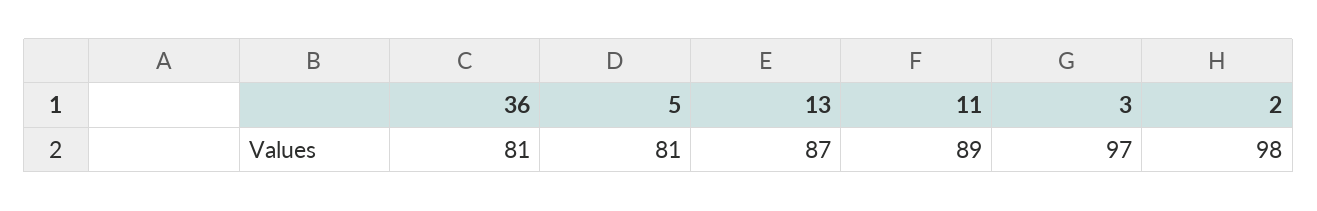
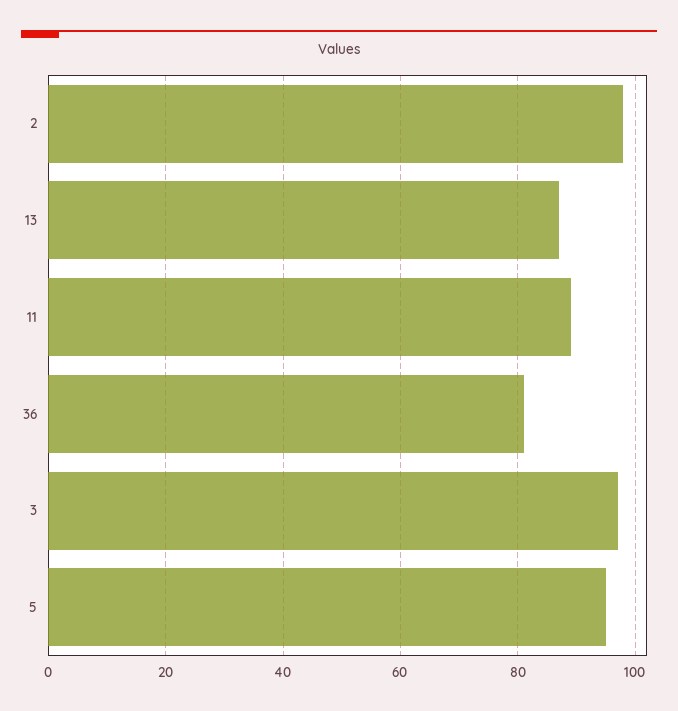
  {
    "36": 81,
-   "5": 81,
+   "5": 95,
    "13": 87,
    "11": 89,
    "3": 97,
    "2": 98
  }

